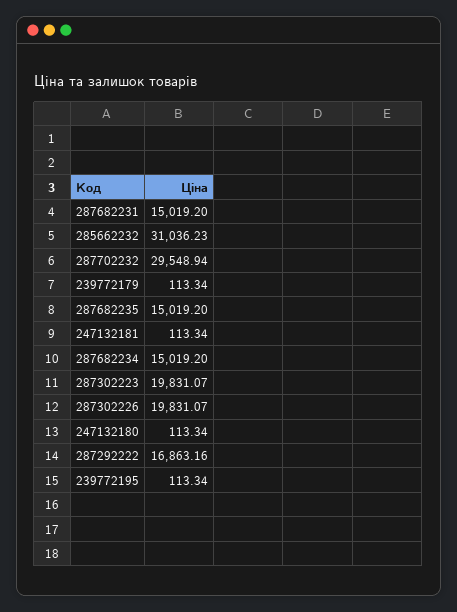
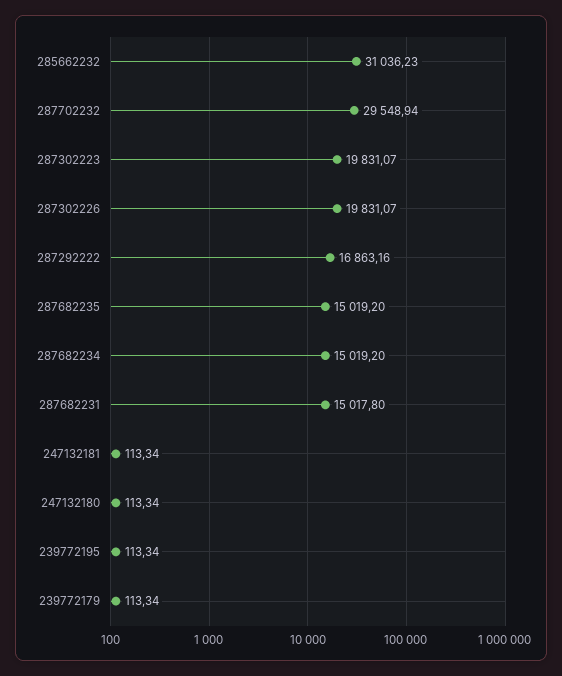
  {
-   "287682231": 15019.2,
+   "287682231": 15017.8,
    "285662232": 31036.23,
    "287702232": 29548.94,
    "239772179": 113.34,
    "287682235": 15019.2,
    "247132181": 113.34,
    "287682234": 15019.2,
    "287302223": 19831.07,
    "287302226": 19831.07,
    "247132180": 113.34,
    "287292222": 16863.16,
    "239772195": 113.34
  }

